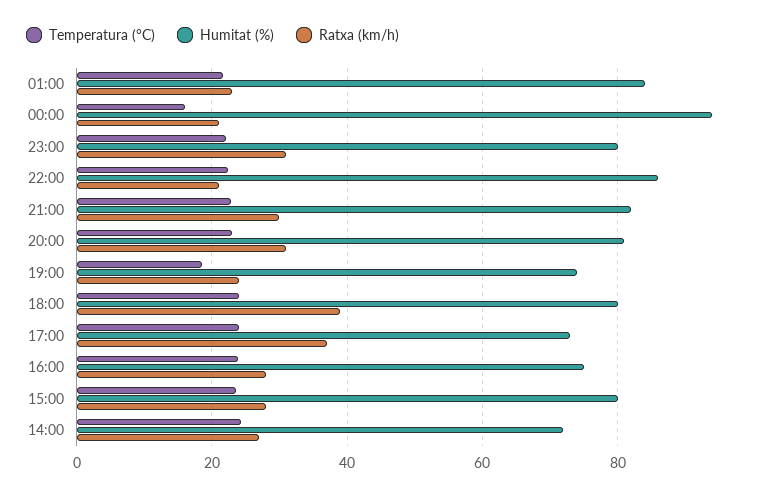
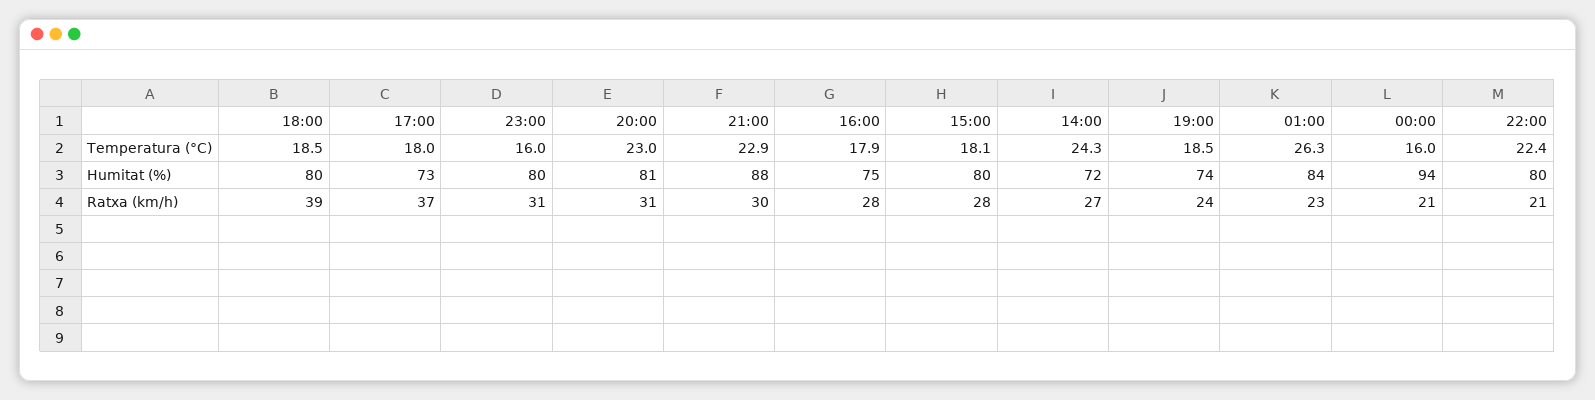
  {
    "Temperatura (°C)": {
-     "01:00": 22,
+     "01:00": 26.3,
      "00:00": 16,
-     "23:00": 22,
+     "23:00": 16,
      "22:00": 22.4,
      "21:00": 22.9,
      "20:00": 23,
      "19:00": 18.5,
-     "18:00": 24,
+     "18:00": 18.5,
-     "17:00": 24,
+     "17:00": 18,
-     "16:00": 24,
+     "16:00": 17.9,
-     "15:00": 24,
+     "15:00": 18.1,
      "14:00": 24.3
    },
    "Humitat (%)": {
      "01:00": 84,
      "00:00": 94,
      "23:00": 80,
-     "22:00": 86,
+     "22:00": 80,
-     "21:00": 82,
+     "21:00": 88,
      "20:00": 81,
      "19:00": 74,
      "18:00": 80,
      "17:00": 73,
      "16:00": 75,
      "15:00": 80,
      "14:00": 72
    },
    "Ratxa (km/h)": {
      "01:00": 23,
      "00:00": 21,
      "23:00": 31,
      "22:00": 21,
      "21:00": 30,
      "20:00": 31,
      "19:00": 24,
      "18:00": 39,
      "17:00": 37,
      "16:00": 28,
      "15:00": 28,
      "14:00": 27
    }
  }

